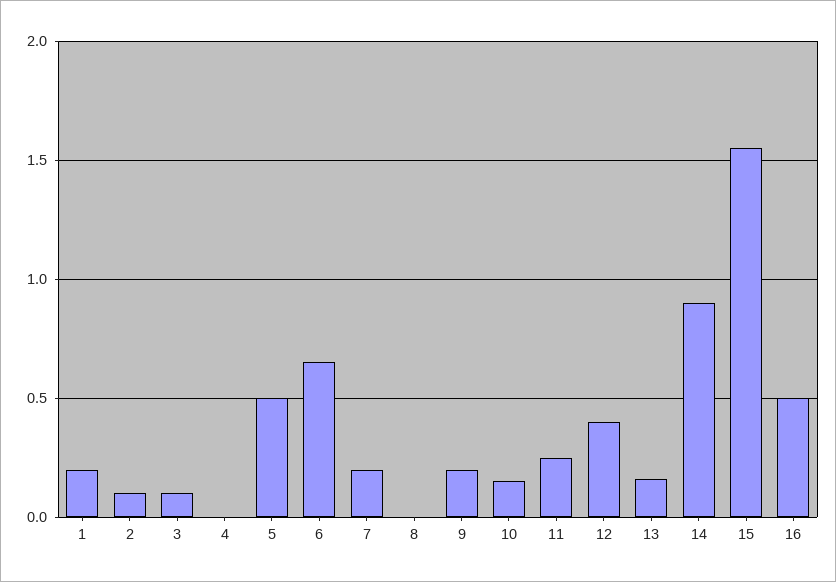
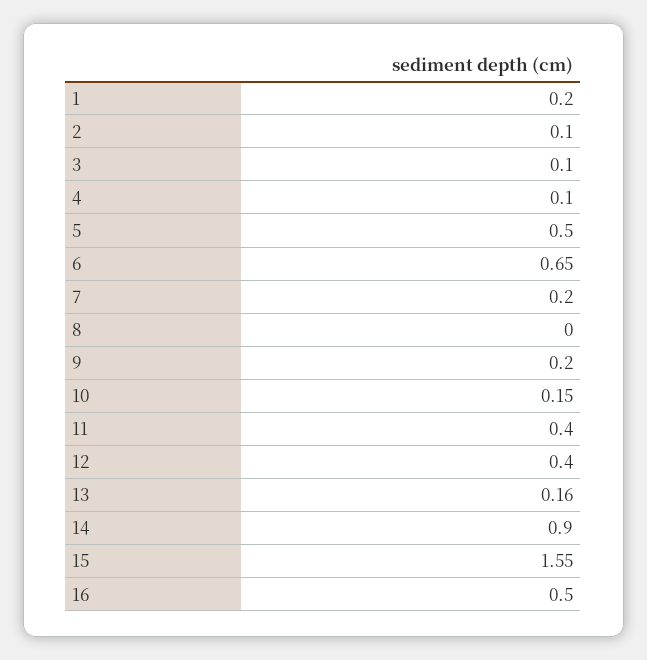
  {
    "1": 0.2,
    "2": 0.1,
    "3": 0.1,
-   "4": 0,
+   "4": 0.1,
    "5": 0.5,
    "6": 0.65,
    "7": 0.2,
    "8": 0,
    "9": 0.2,
    "10": 0.15,
-   "11": 0.25,
+   "11": 0.4,
    "12": 0.4,
    "13": 0.16,
    "14": 0.9,
    "15": 1.55,
    "16": 0.5
  }

